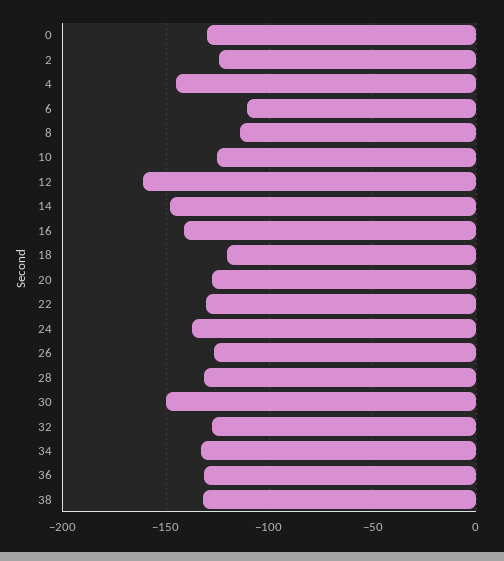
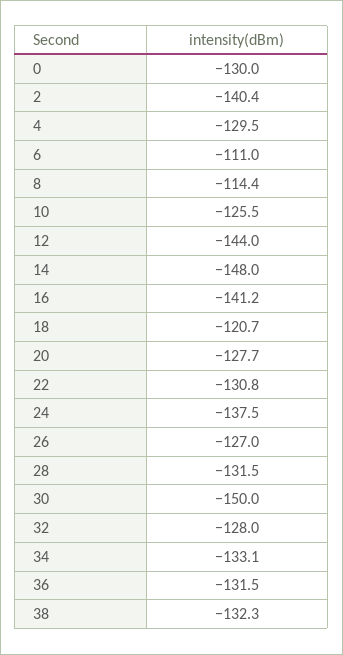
  {
    "0": -130,
-   "2": -125,
+   "2": -140.4,
-   "4": -145,
+   "4": -129.5,
    "6": -111,
    "8": -114.4,
    "10": -125.5,
-   "12": -160,
+   "12": -144,
    "14": -148,
    "16": -141.2,
    "18": -120.7,
    "20": -127.7,
    "22": -130.8,
    "24": -137.5,
    "26": -127,
    "28": -131.5,
    "30": -150,
    "32": -128,
    "34": -133.1,
    "36": -131.5,
    "38": -132.3
  }

